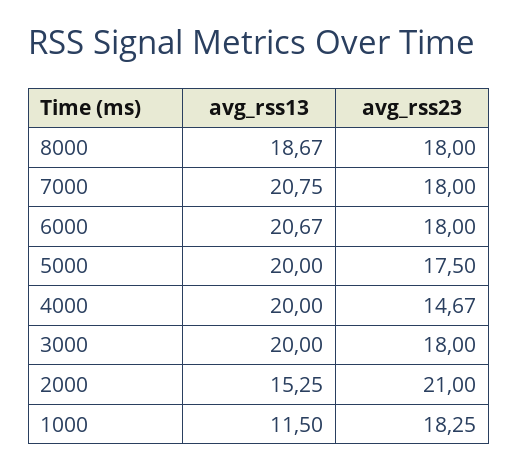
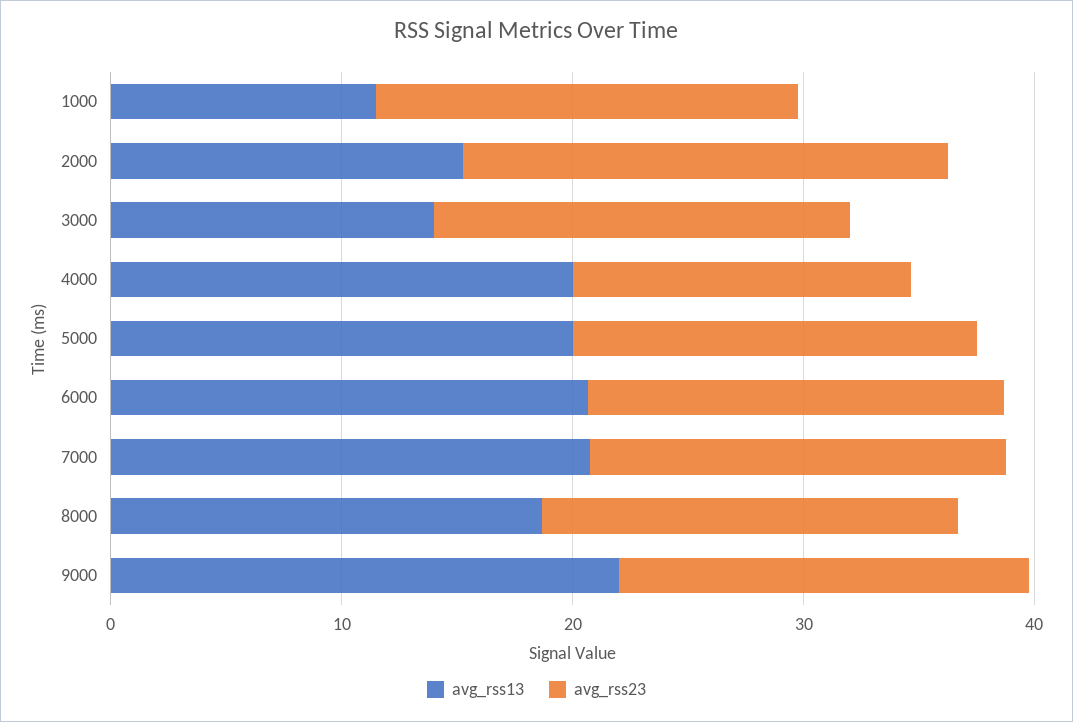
  {
    "avg_rss13": {
      "8000": 18.67,
      "7000": 20.75,
      "6000": 20.67,
      "5000": 20,
      "4000": 20,
-     "3000": 20,
+     "3000": 14,
      "2000": 15.25,
-     "1000": 11.5
+     "1000": 11.5,
+     "9000": 22
    },
    "avg_rss23": {
      "8000": 18,
      "7000": 18,
      "6000": 18,
      "5000": 17.5,
      "4000": 14.67,
      "3000": 18,
      "2000": 21,
-     "1000": 18.25
+     "1000": 18.25,
+     "9000": 18
    }
  }

